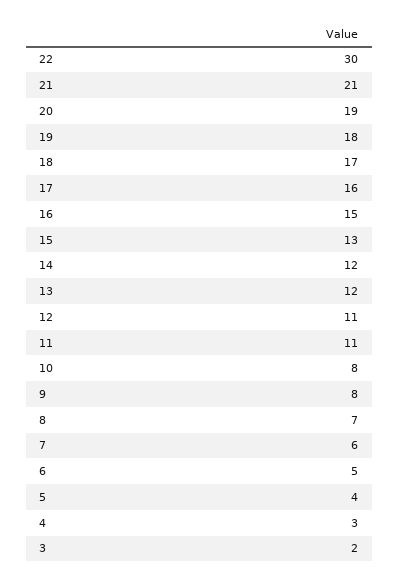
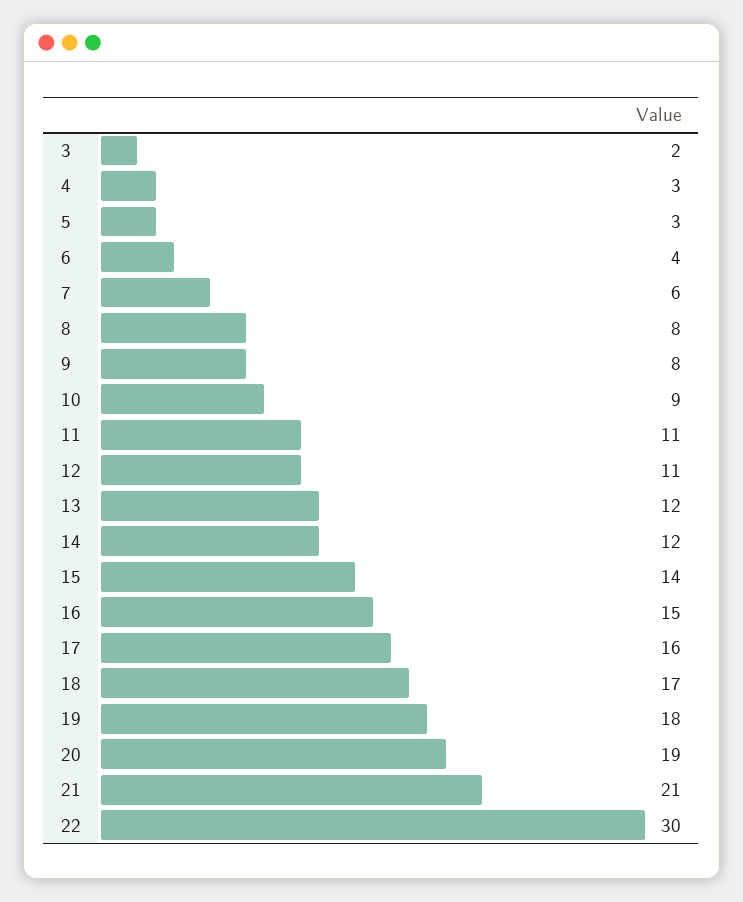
  {
    "22": 30,
    "21": 21,
    "20": 19,
    "19": 18,
    "18": 17,
    "17": 16,
    "16": 15,
-   "15": 13,
+   "15": 14,
    "14": 12,
    "13": 12,
    "12": 11,
    "11": 11,
-   "10": 8,
+   "10": 9,
    "9": 8,
-   "8": 7,
+   "8": 8,
    "7": 6,
-   "6": 5,
+   "6": 4,
-   "5": 4,
+   "5": 3,
    "4": 3,
    "3": 2
  }

